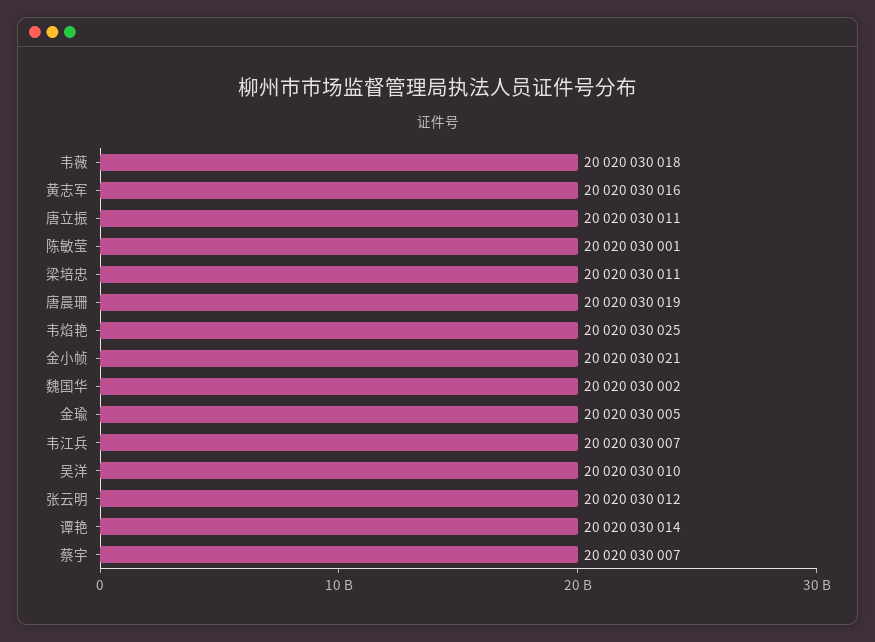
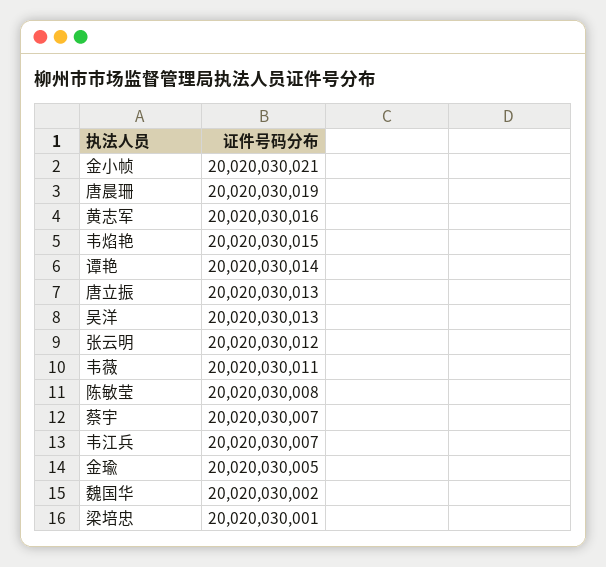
  {
-   "韦薇": 20020030018,
+   "韦薇": 20020030011,
    "黄志军": 20020030016,
-   "唐立振": 20020030011,
+   "唐立振": 20020030013,
-   "陈敏莹": 20020030001,
+   "陈敏莹": 20020030008,
-   "梁培忠": 20020030011,
+   "梁培忠": 20020030001,
    "唐晨珊": 20020030019,
-   "韦焰艳": 20020030025,
+   "韦焰艳": 20020030015,
    "金小帧": 20020030021,
    "魏国华": 20020030002,
    "金瑜": 20020030005,
    "韦江兵": 20020030007,
-   "吴洋": 20020030010,
+   "吴洋": 20020030013,
    "张云明": 20020030012,
    "谭艳": 20020030014,
    "蔡宇": 20020030007
  }

